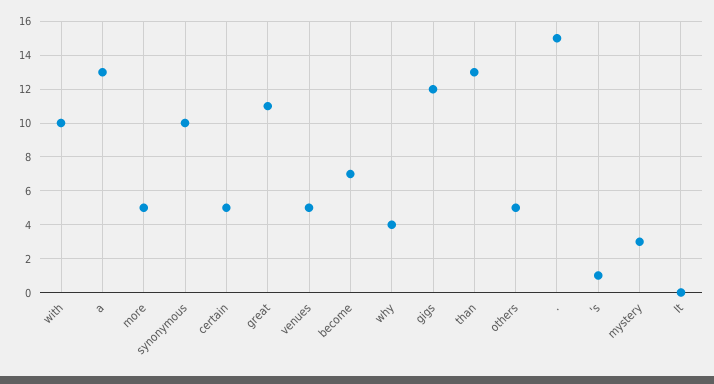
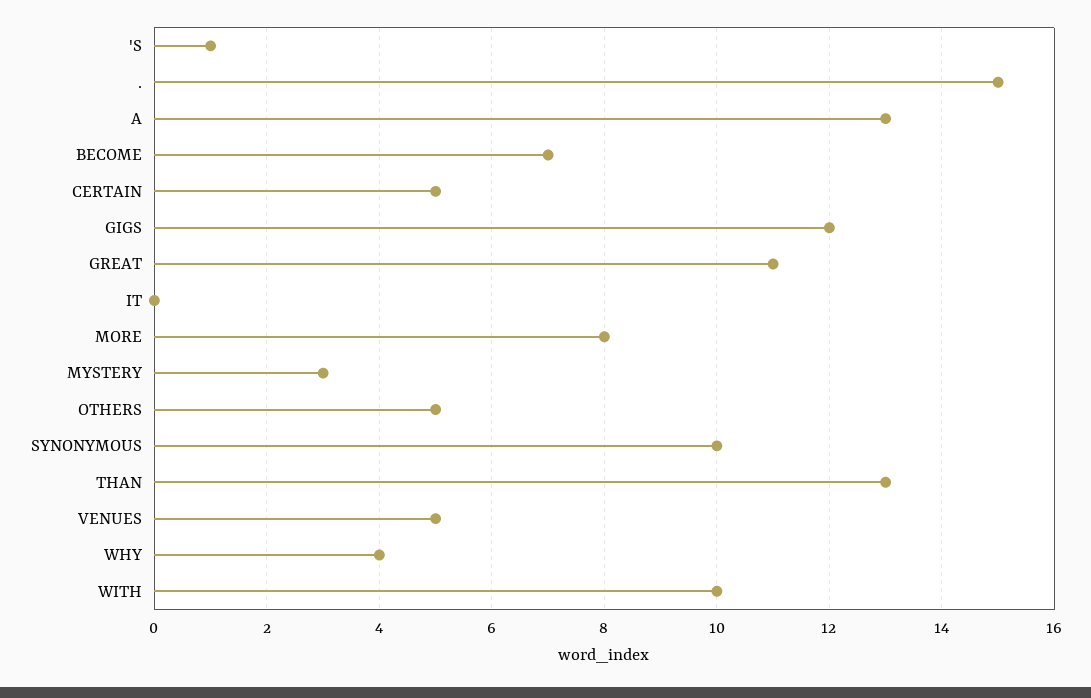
  {
    "with": 10,
    "a": 13,
-   "more": 5,
+   "more": 8,
    "synonymous": 10,
    "certain": 5,
    "great": 11,
    "venues": 5,
    "become": 7,
    "why": 4,
    "gigs": 12,
    "than": 13,
    "others": 5,
    ".": 15,
    "'s": 1,
    "mystery": 3,
    "It": 0
  }

